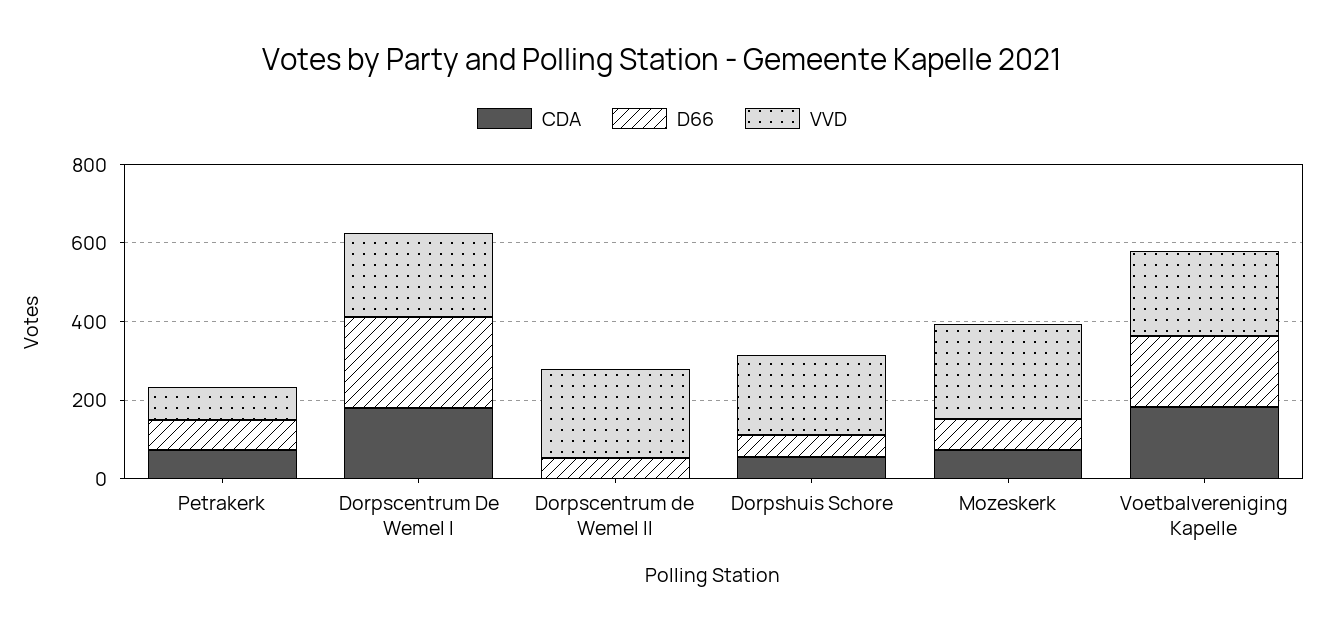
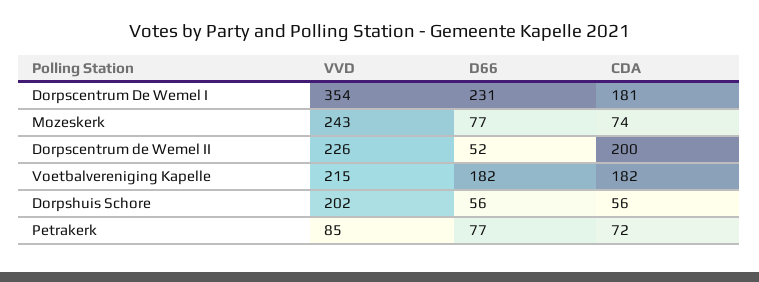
  {
    "CDA": {
      "Petrakerk": 72,
      "Dorpscentrum De Wemel I": 181,
-     "Dorpscentrum de Wemel II": 0,
+     "Dorpscentrum de Wemel II": 200,
      "Dorpshuis Schore": 56,
      "Mozeskerk": 74,
      "Voetbalvereniging Kapelle": 182
    },
    "D66": {
      "Petrakerk": 77,
      "Dorpscentrum De Wemel I": 231,
      "Dorpscentrum de Wemel II": 52,
      "Dorpshuis Schore": 56,
      "Mozeskerk": 77,
      "Voetbalvereniging Kapelle": 182
    },
    "VVD": {
      "Petrakerk": 85,
-     "Dorpscentrum De Wemel I": 200,
+     "Dorpscentrum De Wemel I": 354,
      "Dorpscentrum de Wemel II": 226,
      "Dorpshuis Schore": 202,
      "Mozeskerk": 243,
      "Voetbalvereniging Kapelle": 215
    }
  }

